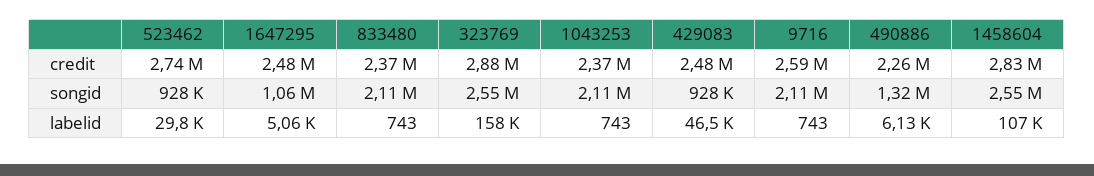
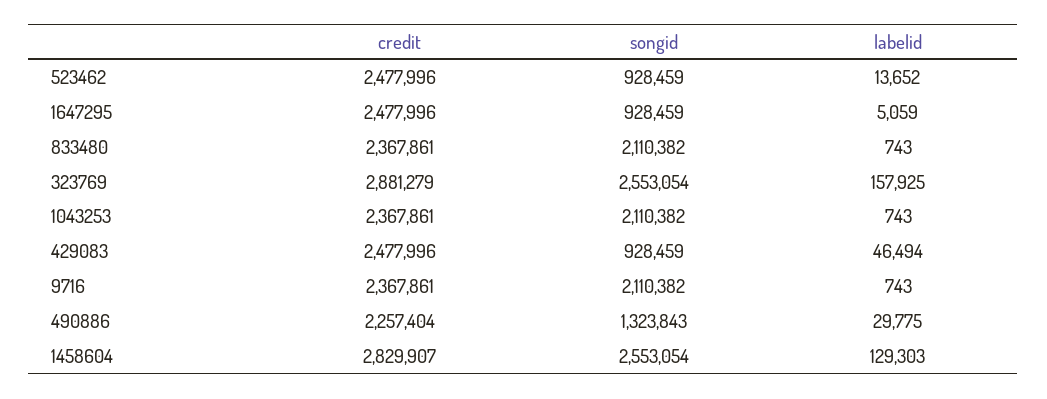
  {
    "523462": {
-     "credit": 2740000,
+     "credit": 2477996,
      "songid": 928459,
-     "labelid": 29800
+     "labelid": 13652
    },
    "1647295": {
      "credit": 2477996,
-     "songid": 1060000,
+     "songid": 928459,
      "labelid": 5059
    },
    "833480": {
      "credit": 2367861,
      "songid": 2110382,
      "labelid": 743
    },
    "323769": {
      "credit": 2881279,
      "songid": 2553054,
      "labelid": 157925
    },
    "1043253": {
      "credit": 2367861,
      "songid": 2110382,
      "labelid": 743
    },
    "429083": {
      "credit": 2477996,
      "songid": 928459,
      "labelid": 46494
    },
    "9716": {
-     "credit": 2590000,
+     "credit": 2367861,
      "songid": 2110382,
      "labelid": 743
    },
    "490886": {
      "credit": 2257404,
      "songid": 1323843,
-     "labelid": 6130
+     "labelid": 29775
    },
    "1458604": {
      "credit": 2829907,
      "songid": 2553054,
-     "labelid": 107000
+     "labelid": 129303
    }
  }

